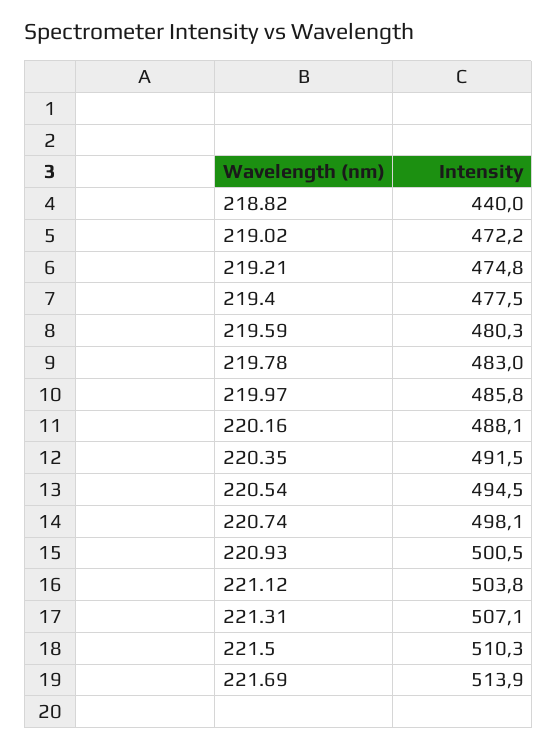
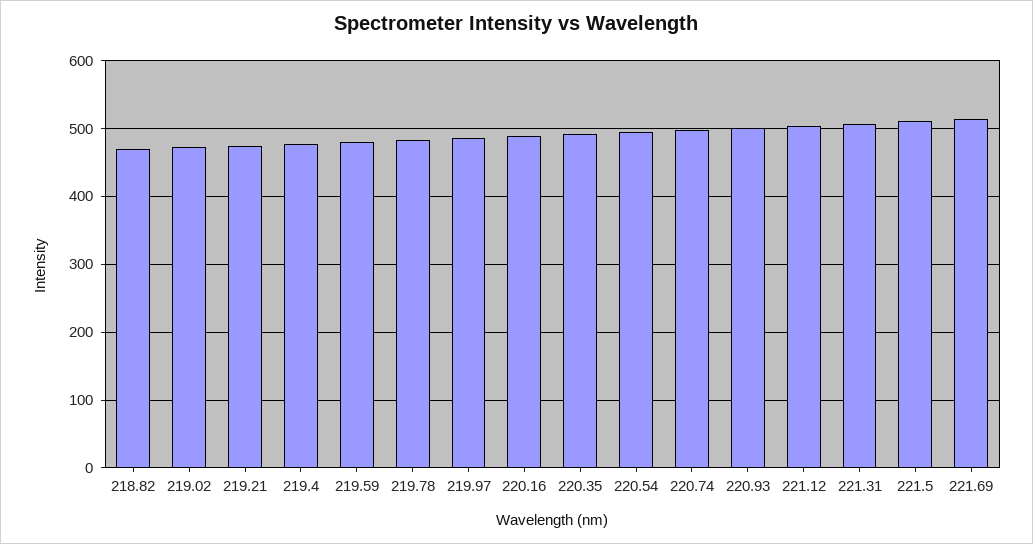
  {
-   "218.82": 440,
+   "218.82": 470,
    "219.02": 472.2,
    "219.21": 474.8,
    "219.4": 477.5,
    "219.59": 480.3,
    "219.78": 483,
    "219.97": 485.8,
    "220.16": 488.1,
    "220.35": 491.5,
    "220.54": 494.5,
    "220.74": 498.1,
    "220.93": 500.5,
    "221.12": 503.8,
    "221.31": 507.1,
    "221.5": 510.3,
    "221.69": 513.9
  }

